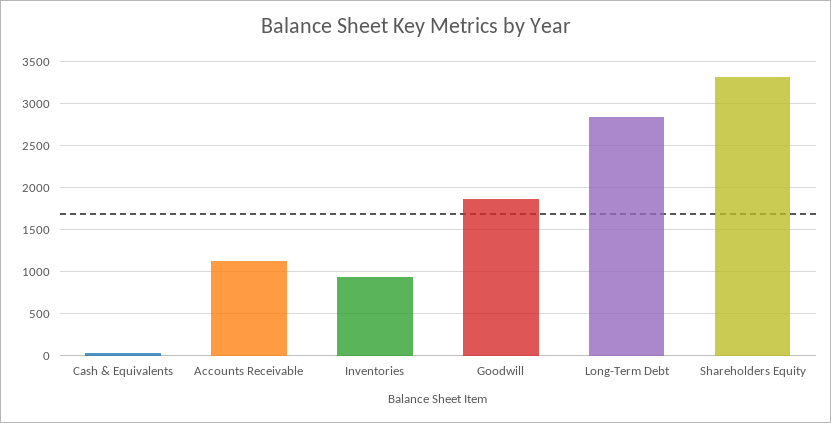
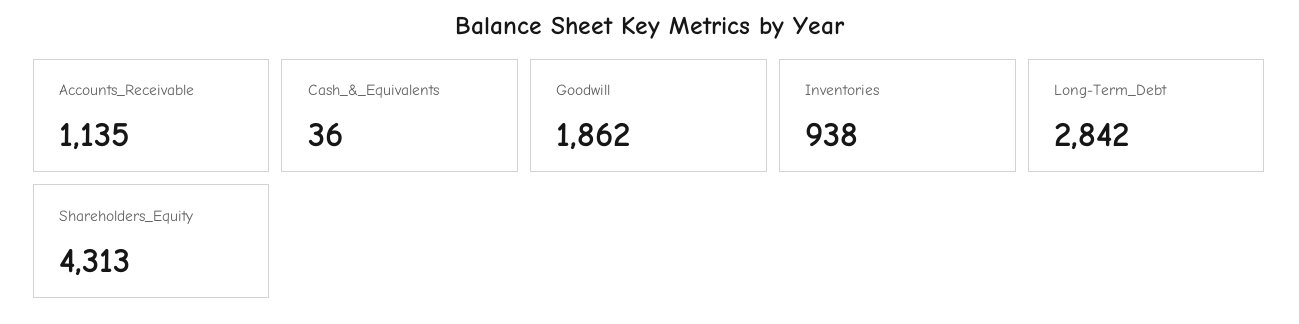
  {
    "Cash & Equivalents": 36,
    "Accounts Receivable": 1135,
    "Inventories": 938,
    "Goodwill": 1862,
    "Long-Term Debt": 2842,
-   "Shareholders Equity": 3300
+   "Shareholders Equity": 4313
  }

